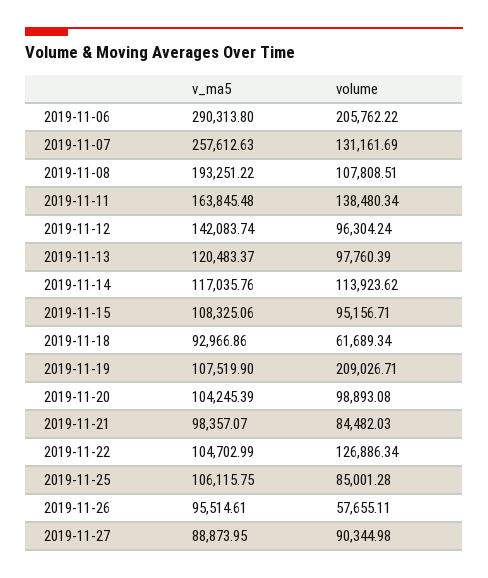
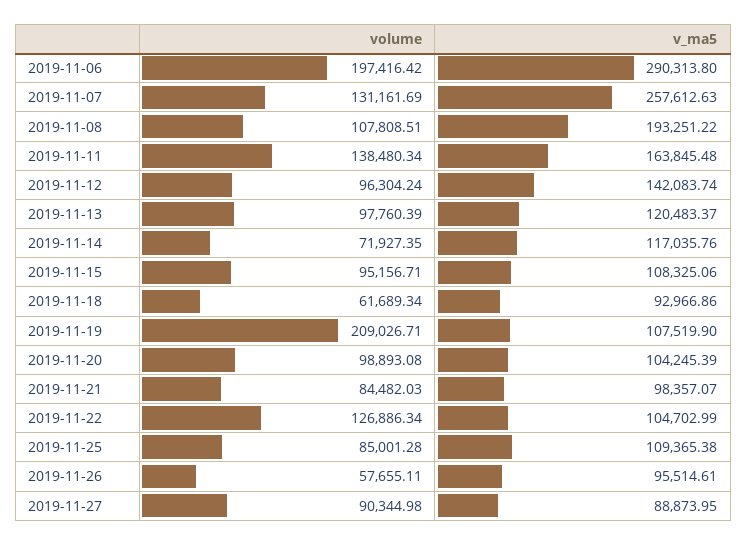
  {
    "v_ma5": {
      "2019-11-06": 290313.8,
      "2019-11-07": 257612.63,
      "2019-11-08": 193251.22,
      "2019-11-11": 163845.48,
      "2019-11-12": 142083.74,
      "2019-11-13": 120483.37,
      "2019-11-14": 117035.76,
      "2019-11-15": 108325.06,
      "2019-11-18": 92966.86,
      "2019-11-19": 107519.9,
      "2019-11-20": 104245.39,
      "2019-11-21": 98357.07,
      "2019-11-22": 104702.99,
-     "2019-11-25": 106115.75,
+     "2019-11-25": 109365.38,
      "2019-11-26": 95514.61,
      "2019-11-27": 88873.95
    },
    "volume": {
-     "2019-11-06": 205762.22,
+     "2019-11-06": 197416.42,
      "2019-11-07": 131161.69,
      "2019-11-08": 107808.51,
      "2019-11-11": 138480.34,
      "2019-11-12": 96304.24,
      "2019-11-13": 97760.39,
-     "2019-11-14": 113923.62,
+     "2019-11-14": 71927.35,
      "2019-11-15": 95156.71,
      "2019-11-18": 61689.34,
      "2019-11-19": 209026.71,
      "2019-11-20": 98893.08,
      "2019-11-21": 84482.03,
      "2019-11-22": 126886.34,
      "2019-11-25": 85001.28,
      "2019-11-26": 57655.11,
      "2019-11-27": 90344.98
    }
  }

